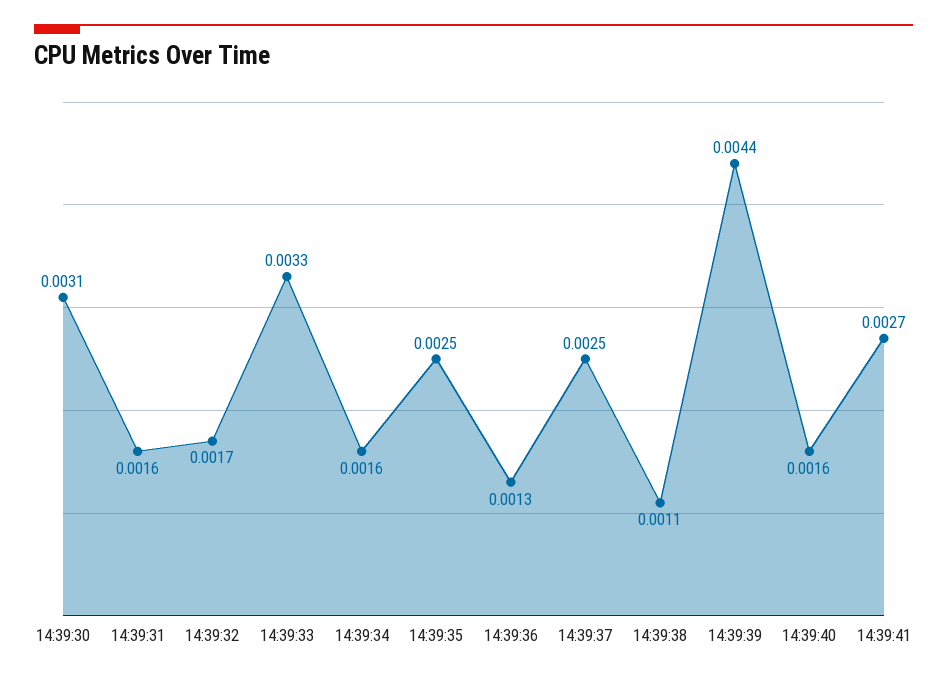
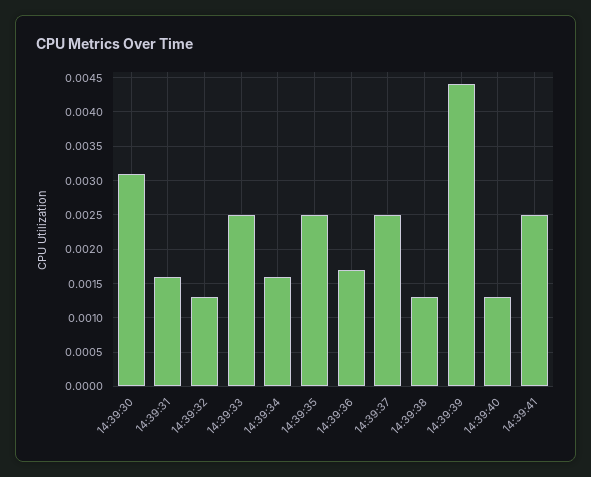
  {
    "14:39:30": 0.0031,
    "14:39:31": 0.0016,
-   "14:39:32": 0.0017,
+   "14:39:32": 0.0013,
-   "14:39:33": 0.0033,
+   "14:39:33": 0.0025,
    "14:39:34": 0.0016,
    "14:39:35": 0.0025,
-   "14:39:36": 0.0013,
+   "14:39:36": 0.0017,
    "14:39:37": 0.0025,
-   "14:39:38": 0.0011,
+   "14:39:38": 0.0013,
    "14:39:39": 0.0044,
-   "14:39:40": 0.0016,
+   "14:39:40": 0.0013,
-   "14:39:41": 0.0027
+   "14:39:41": 0.0025
  }

